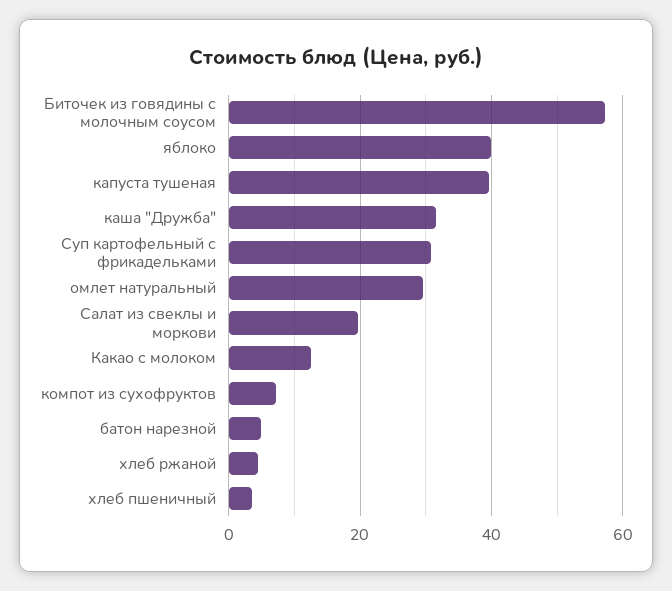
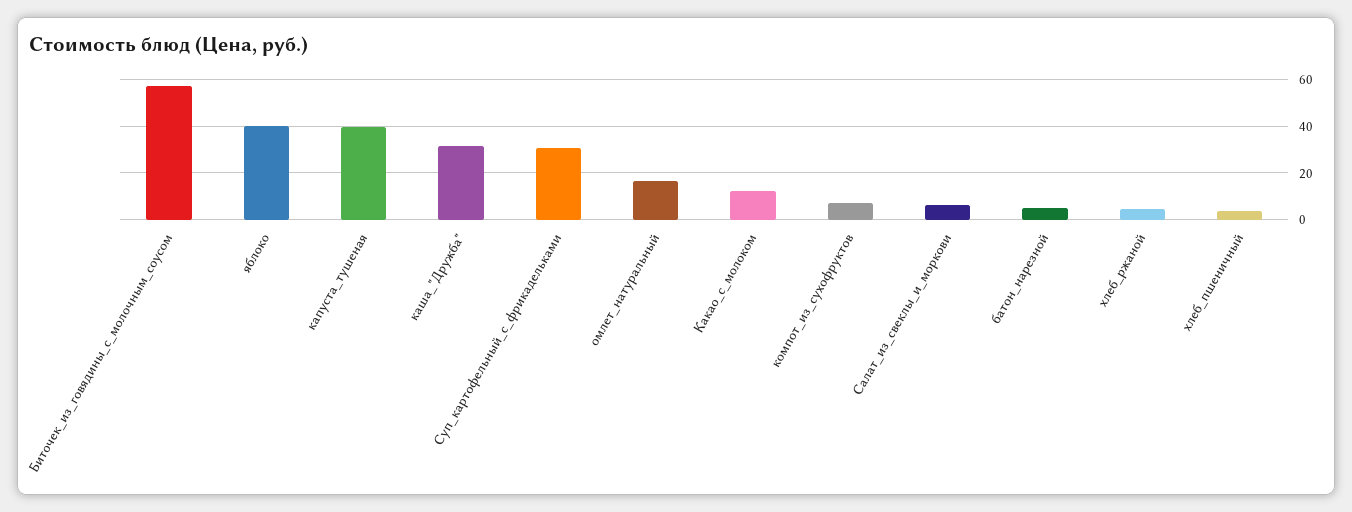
  {
    "Биточек из говядины с молочным соусом": 58,
    "яблоко": 40,
    "капуста тушеная": 40,
    "каша \"Дружба\"": 32,
    "Суп картофельный с фрикадельками": 30,
-   "омлет натуральный": 30,
+   "омлет натуральный": 15,
-   "Салат из свеклы и моркови": 20,
+   "Салат из свеклы и моркови": 5,
    "Какао с молоком": 12,
    "компот из сухофруктов": 8,
    "батон нарезной": 4,
    "хлеб ржаной": 4,
    "хлеб пшеничный": 4
  }

